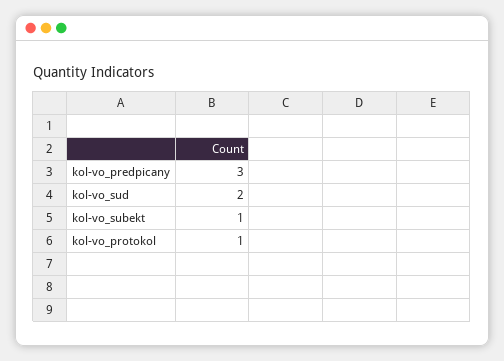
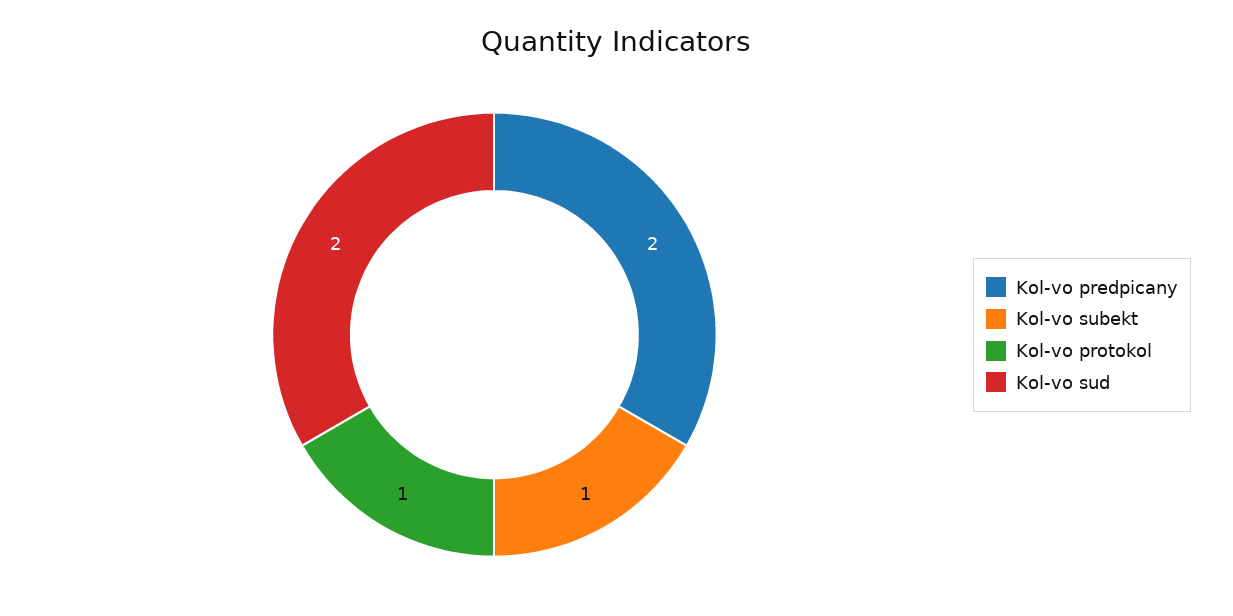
  {
-   "kol-vo_predpicany": 3,
+   "kol-vo_predpicany": 2,
    "kol-vo_sud": 2,
    "kol-vo_subekt": 1,
    "kol-vo_protokol": 1
  }

